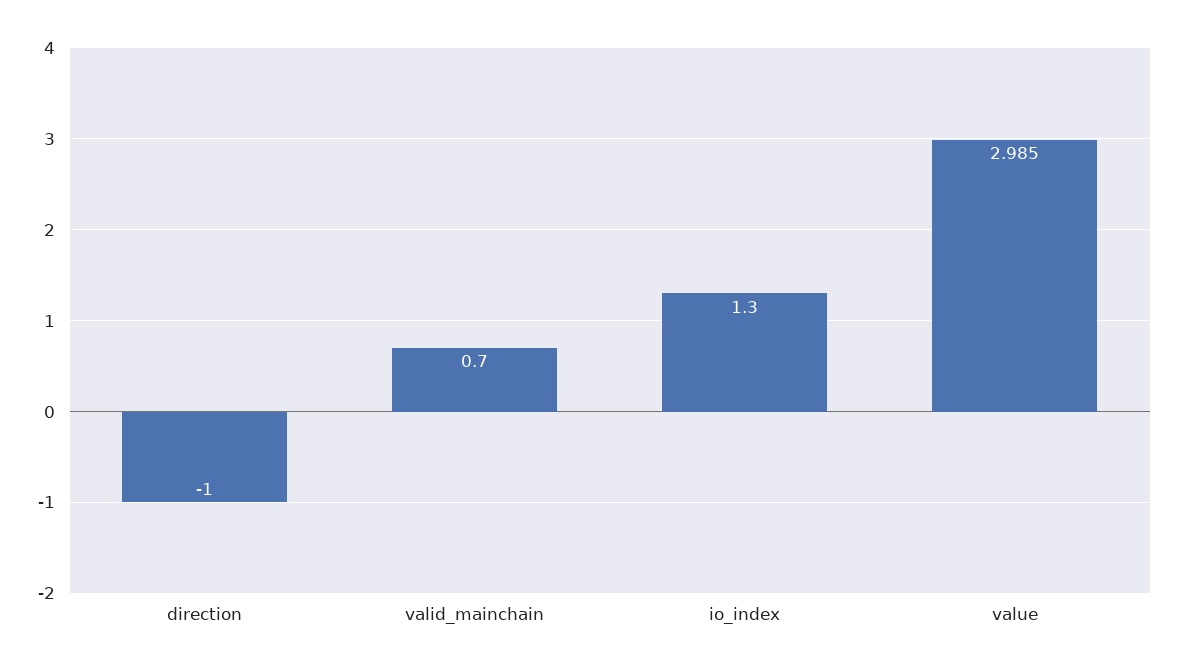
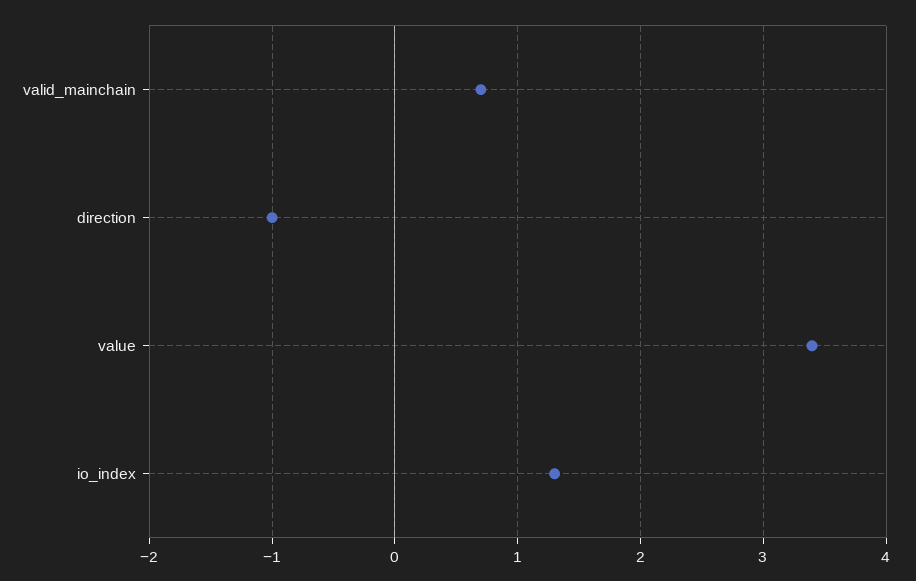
  {
    "direction": -1,
    "valid_mainchain": 0.7,
    "io_index": 1.3,
-   "value": 2.985
+   "value": 3.4
  }

